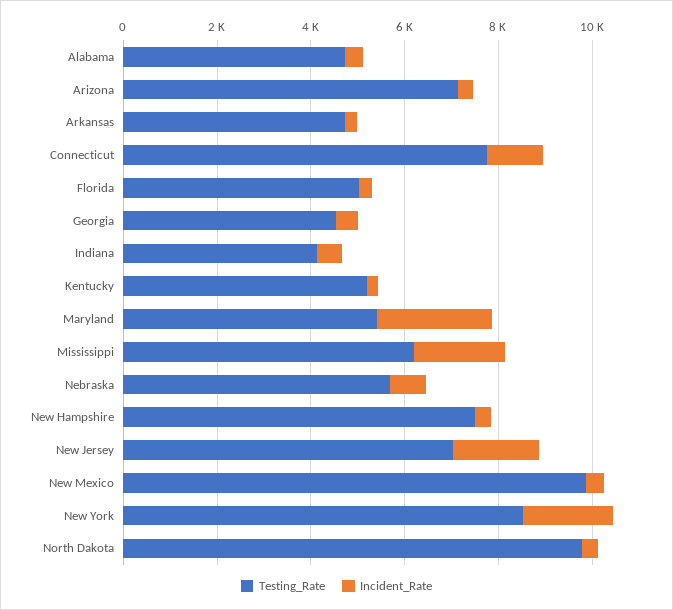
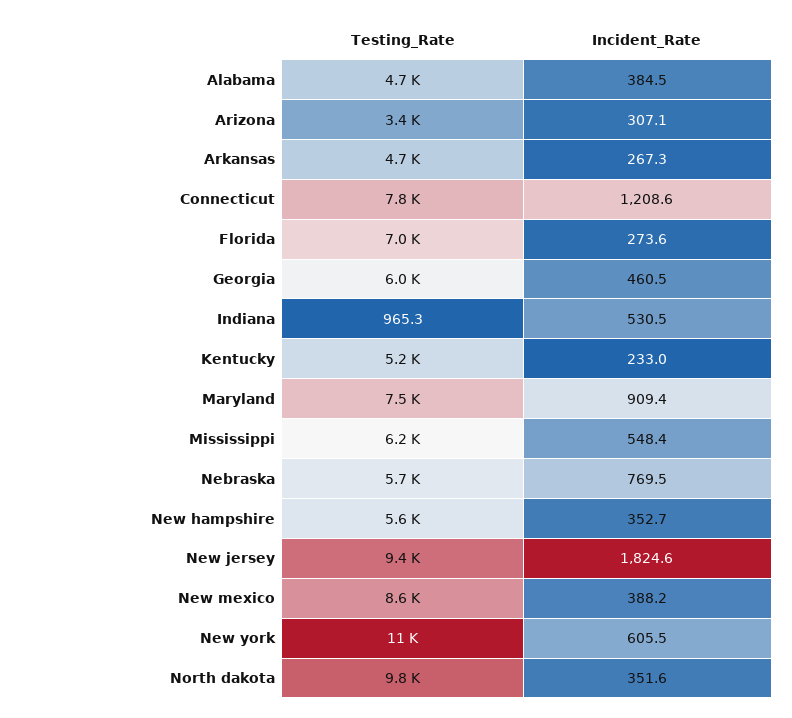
  {
    "Testing_Rate": {
      "Alabama": 4700,
-     "Arizona": 7000,
+     "Arizona": 3400,
      "Arkansas": 4700,
      "Connecticut": 7800,
-     "Florida": 5000,
+     "Florida": 7000,
-     "Georgia": 4500,
+     "Georgia": 6000,
-     "Indiana": 4000,
+     "Indiana": 965.3,
      "Kentucky": 5200,
-     "Maryland": 5500,
+     "Maryland": 7500,
      "Mississippi": 6200,
      "Nebraska": 5700,
-     "New Hampshire": 7500,
+     "New Hampshire": 5600,
-     "New Jersey": 7000,
+     "New Jersey": 9400,
-     "New Mexico": 10000,
+     "New Mexico": 8600,
-     "New York": 8500,
+     "New York": 11000,
      "North Dakota": 9800
    },
    "Incident_Rate": {
      "Alabama": 384.5,
      "Arizona": 307.1,
      "Arkansas": 267.3,
      "Connecticut": 1208.6,
      "Florida": 273.6,
      "Georgia": 460.5,
      "Indiana": 530.5,
      "Kentucky": 233,
-     "Maryland": 2500,
+     "Maryland": 909.4,
-     "Mississippi": 2000,
+     "Mississippi": 548.4,
      "Nebraska": 769.5,
      "New Hampshire": 352.7,
      "New Jersey": 1824.6,
      "New Mexico": 388.2,
-     "New York": 2000,
+     "New York": 605.5,
      "North Dakota": 351.6
    }
  }

